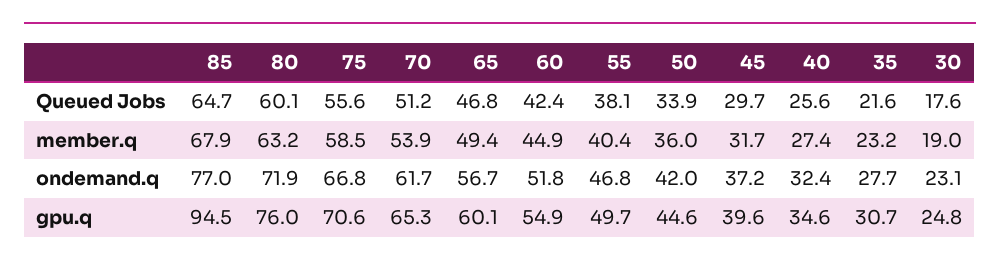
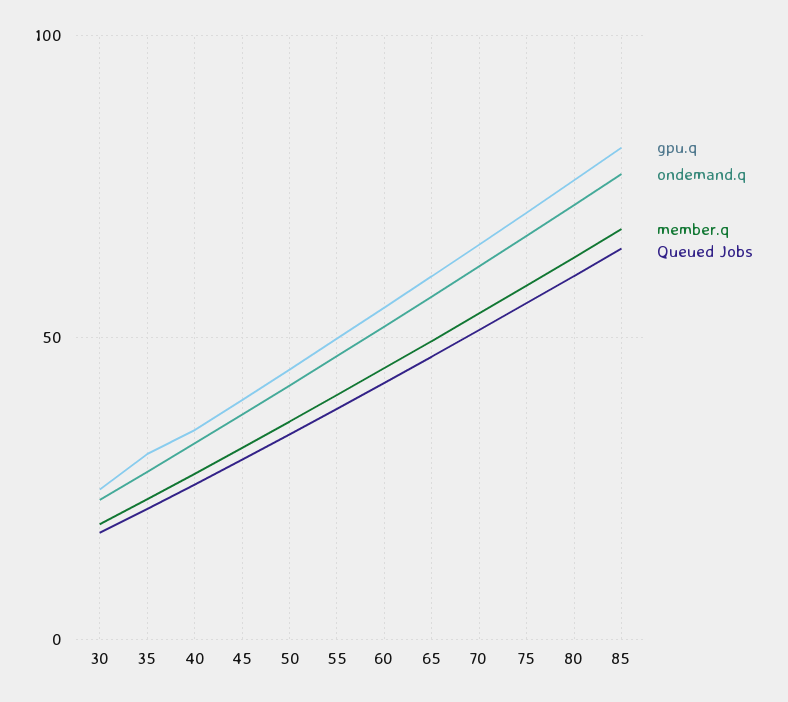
  {
    "Queued Jobs": {
      "85": 64.7,
      "80": 60.1,
      "75": 55.6,
      "70": 51.2,
      "65": 46.8,
      "60": 42.4,
      "55": 38.1,
      "50": 33.9,
      "45": 29.7,
      "40": 25.6,
      "35": 21.6,
      "30": 17.6
    },
    "member.q": {
      "85": 67.9,
      "80": 63.2,
      "75": 58.5,
      "70": 53.9,
      "65": 49.4,
      "60": 44.9,
      "55": 40.4,
      "50": 36,
      "45": 31.7,
      "40": 27.4,
      "35": 23.2,
      "30": 19
    },
    "ondemand.q": {
      "85": 77,
      "80": 71.9,
      "75": 66.8,
      "70": 61.7,
      "65": 56.7,
      "60": 51.8,
      "55": 46.8,
      "50": 42,
      "45": 37.2,
      "40": 32.4,
      "35": 27.7,
      "30": 23.1
    },
    "gpu.q": {
-     "85": 94.5,
+     "85": 80,
      "80": 76,
      "75": 70.6,
      "70": 65.3,
      "65": 60.1,
      "60": 54.9,
      "55": 49.7,
      "50": 44.6,
      "45": 39.6,
      "40": 34.6,
      "35": 30.7,
      "30": 24.8
    }
  }

